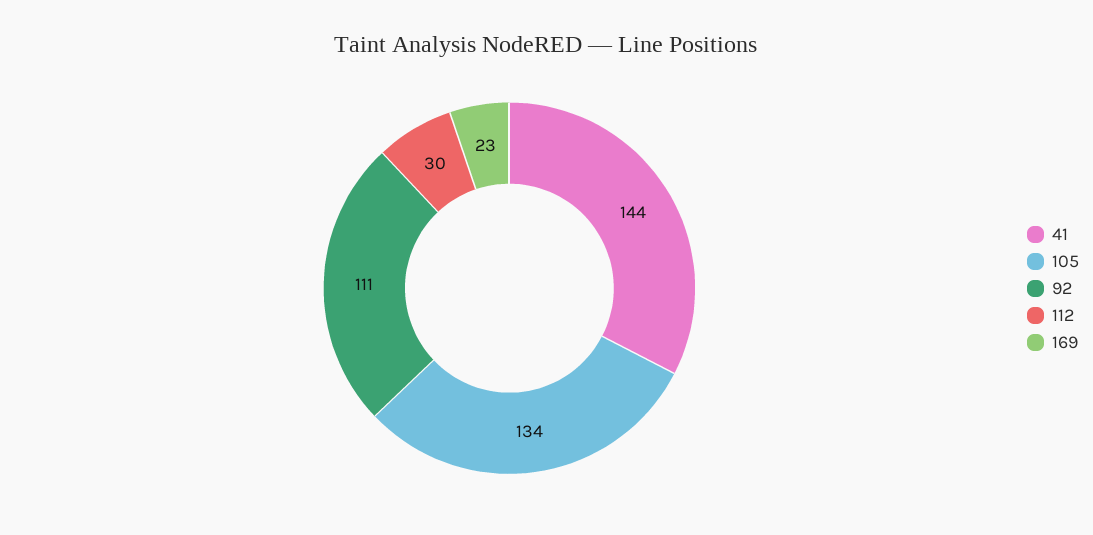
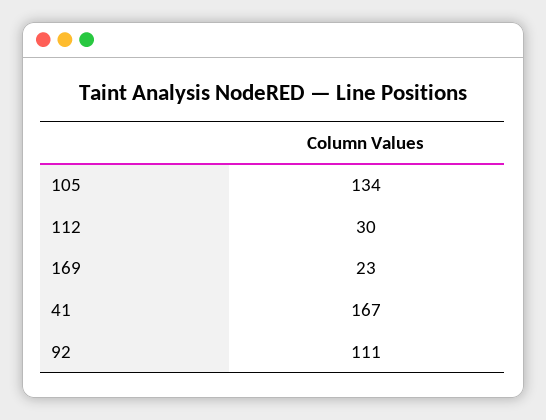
  {
-   "41": 144,
+   "41": 167,
    "105": 134,
    "92": 111,
    "112": 30,
    "169": 23
  }

